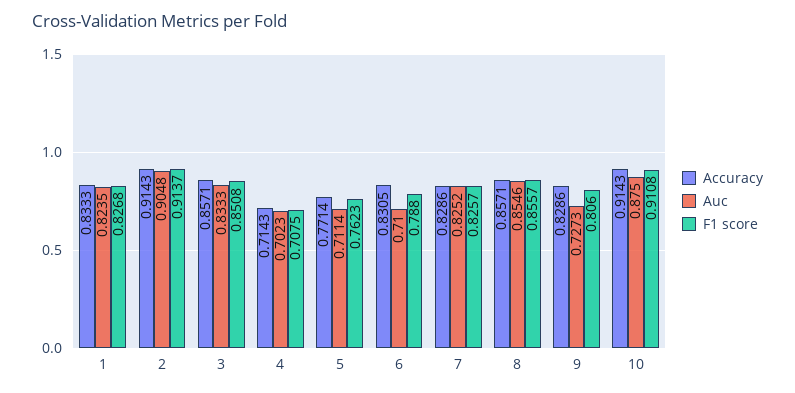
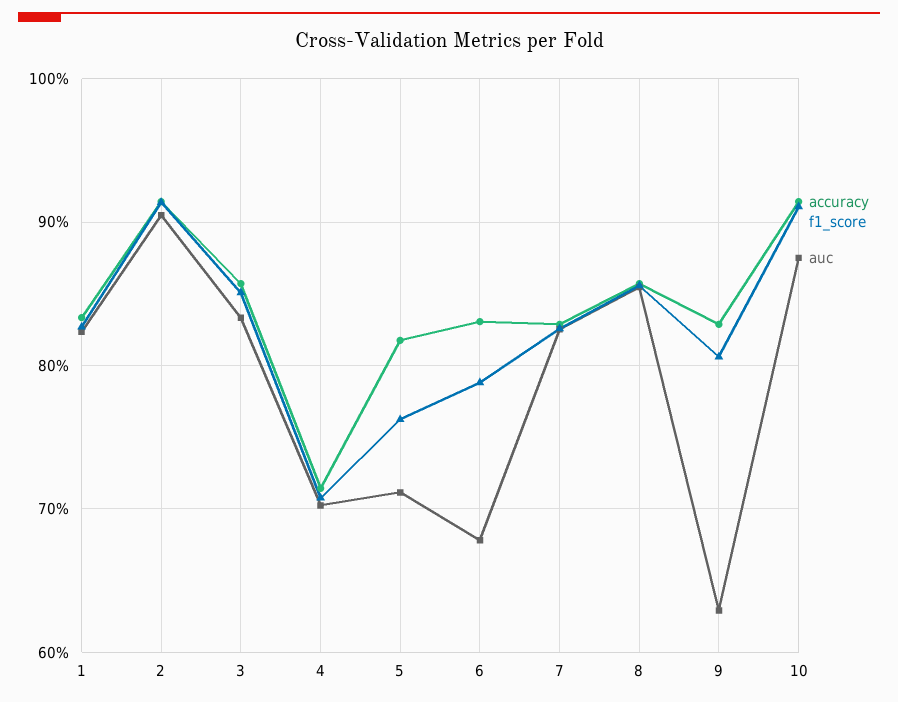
  {
    "Accuracy": {
      "1": 0.8333,
      "2": 0.9143,
      "3": 0.8571,
      "4": 0.7143,
-     "5": 0.7714,
+     "5": 0.82,
      "6": 0.8305,
      "7": 0.8286,
      "8": 0.8571,
      "9": 0.8286,
      "10": 0.9143
    },
    "Auc": {
      "1": 0.8235,
      "2": 0.9048,
      "3": 0.8333,
      "4": 0.7023,
      "5": 0.7114,
-     "6": 0.71,
+     "6": 0.68,
      "7": 0.8252,
      "8": 0.8546,
-     "9": 0.7273,
+     "9": 0.63,
      "10": 0.875
    },
    "F1 score": {
      "1": 0.8268,
      "2": 0.9137,
      "3": 0.8508,
      "4": 0.7075,
      "5": 0.7623,
      "6": 0.788,
      "7": 0.8257,
      "8": 0.8557,
      "9": 0.806,
      "10": 0.9108
    }
  }

